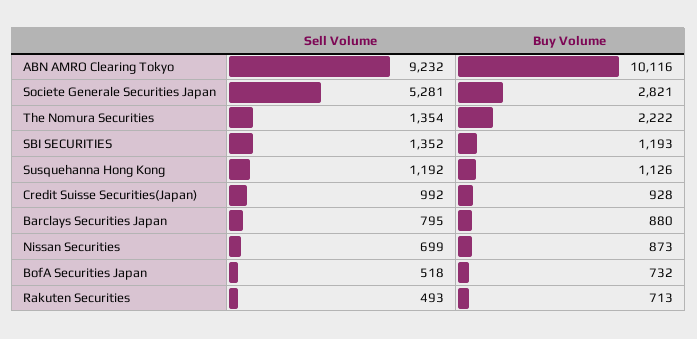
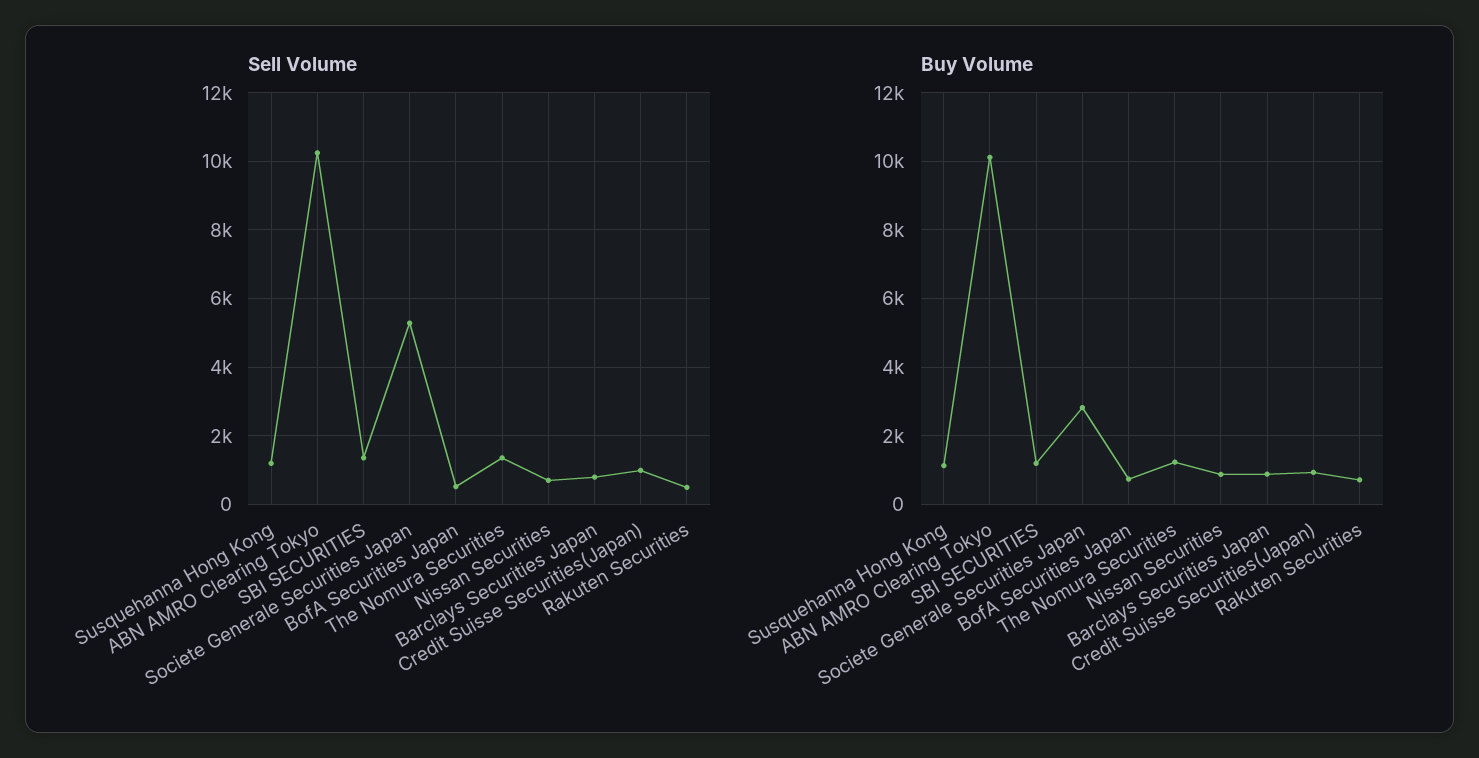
  {
    "Sell Volume": {
-     "ABN AMRO Clearing Tokyo": 9232,
+     "ABN AMRO Clearing Tokyo": 10200,
      "Societe Generale Securities Japan": 5281,
      "The Nomura Securities": 1354,
      "SBI SECURITIES": 1352,
      "Susquehanna Hong Kong": 1192,
      "Credit Suisse Securities(Japan)": 992,
      "Barclays Securities Japan": 795,
      "Nissan Securities": 699,
      "BofA Securities Japan": 518,
      "Rakuten Securities": 493
    },
    "Buy Volume": {
      "ABN AMRO Clearing Tokyo": 10116,
      "Societe Generale Securities Japan": 2821,
-     "The Nomura Securities": 2222,
+     "The Nomura Securities": 1200,
      "SBI SECURITIES": 1193,
      "Susquehanna Hong Kong": 1126,
      "Credit Suisse Securities(Japan)": 928,
      "Barclays Securities Japan": 880,
      "Nissan Securities": 873,
      "BofA Securities Japan": 732,
      "Rakuten Securities": 713
    }
  }

